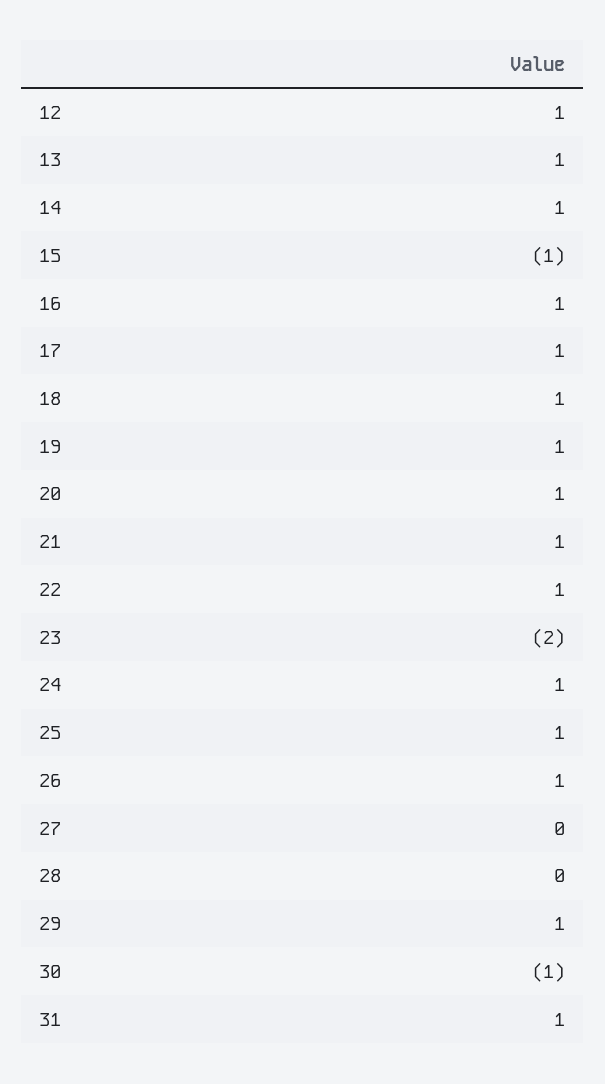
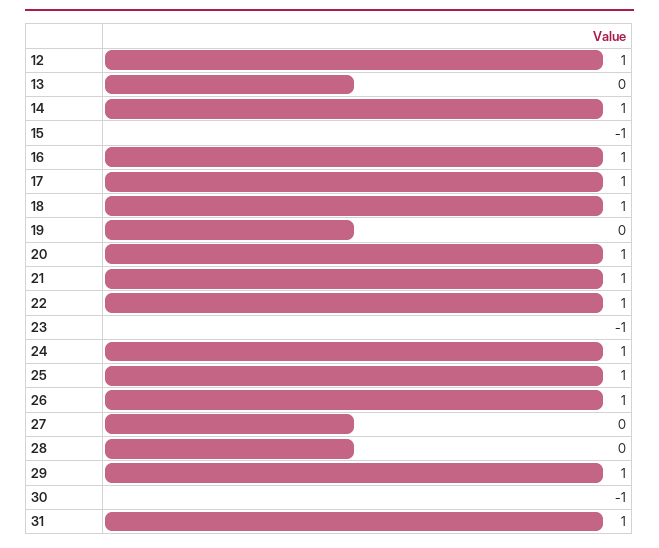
  {
    "12": 1,
-   "13": 1,
+   "13": 0,
    "14": 1,
    "15": -1,
    "16": 1,
    "17": 1,
    "18": 1,
-   "19": 1,
+   "19": 0,
    "20": 1,
    "21": 1,
    "22": 1,
-   "23": -2,
+   "23": -1,
    "24": 1,
    "25": 1,
    "26": 1,
    "27": 0,
    "28": 0,
    "29": 1,
    "30": -1,
    "31": 1
  }

